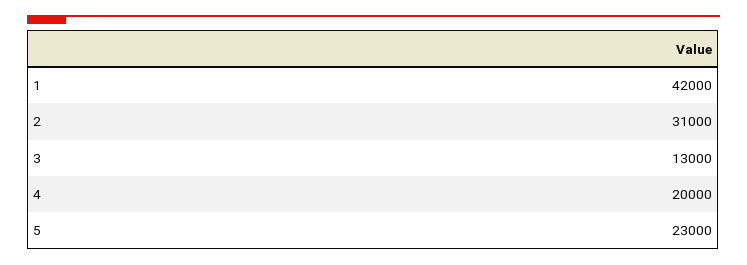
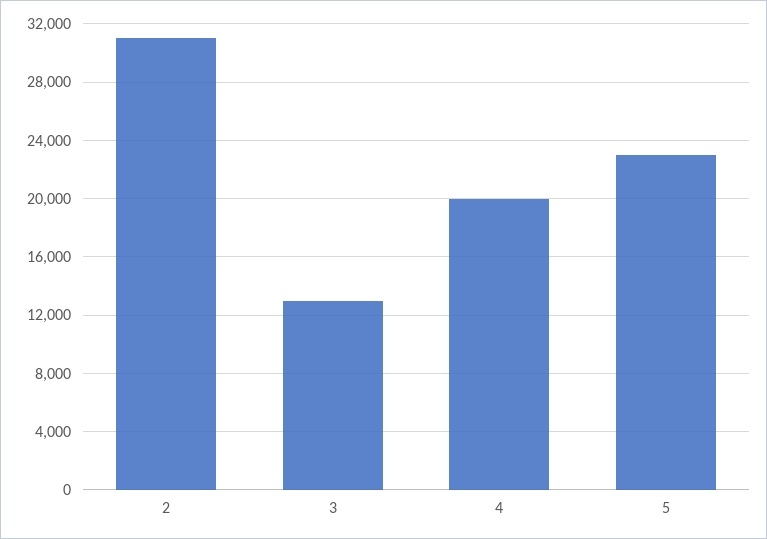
  {
-   "1": 42000,
    "2": 31000,
    "3": 13000,
    "4": 20000,
    "5": 23000
  }

